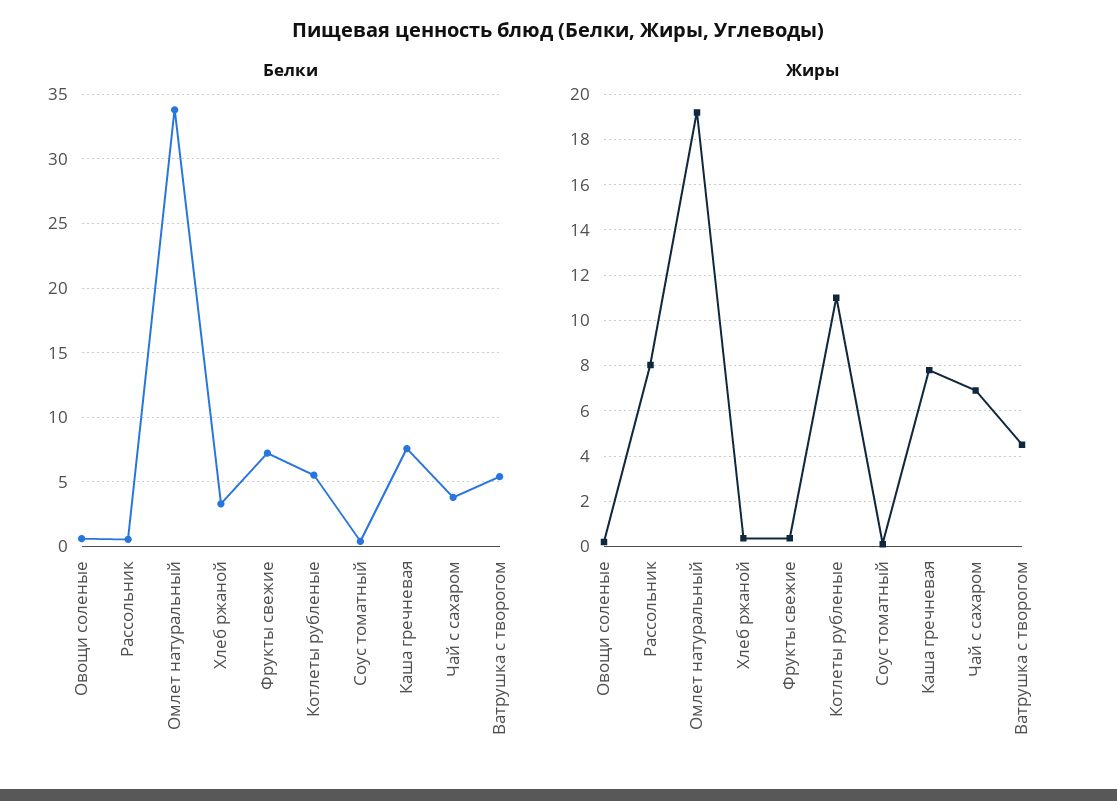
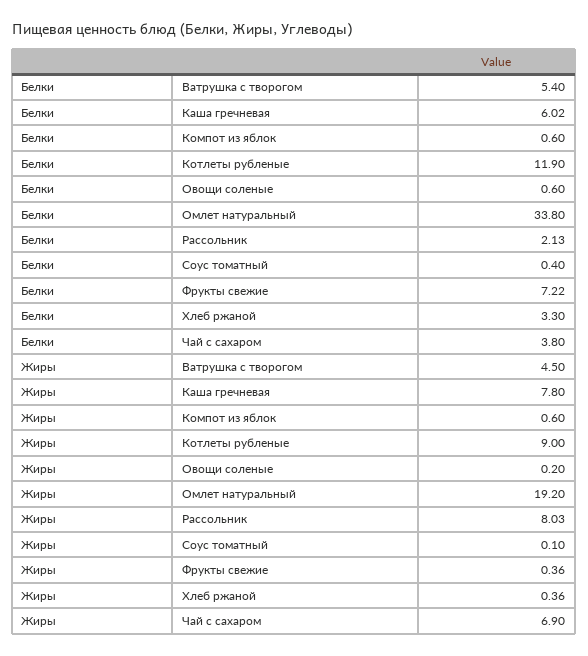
  {
    "Белки": {
      "Овощи соленые": 0.6,
-     "Рассольник": 0.5,
+     "Рассольник": 2.13,
      "Омлет натуральный": 33.8,
      "Хлеб ржаной": 3.3,
      "Фрукты свежие": 7.22,
-     "Котлеты рубленые": 5.5,
+     "Котлеты рубленые": 11.9,
      "Соус томатный": 0.4,
-     "Каша гречневая": 7.5,
+     "Каша гречневая": 6.02,
      "Чай с сахаром": 3.8,
-     "Ватрушка с творогом": 5.4
+     "Ватрушка с творогом": 5.4,
+     "Компот из яблок": 0.6
    },
    "Жиры": {
      "Овощи соленые": 0.2,
      "Рассольник": 8.03,
      "Омлет натуральный": 19.2,
      "Хлеб ржаной": 0.36,
      "Фрукты свежие": 0.36,
-     "Котлеты рубленые": 11,
+     "Котлеты рубленые": 9,
      "Соус томатный": 0.1,
      "Каша гречневая": 7.8,
      "Чай с сахаром": 6.9,
-     "Ватрушка с творогом": 4.5
+     "Ватрушка с творогом": 4.5,
+     "Компот из яблок": 0.6
    }
  }

